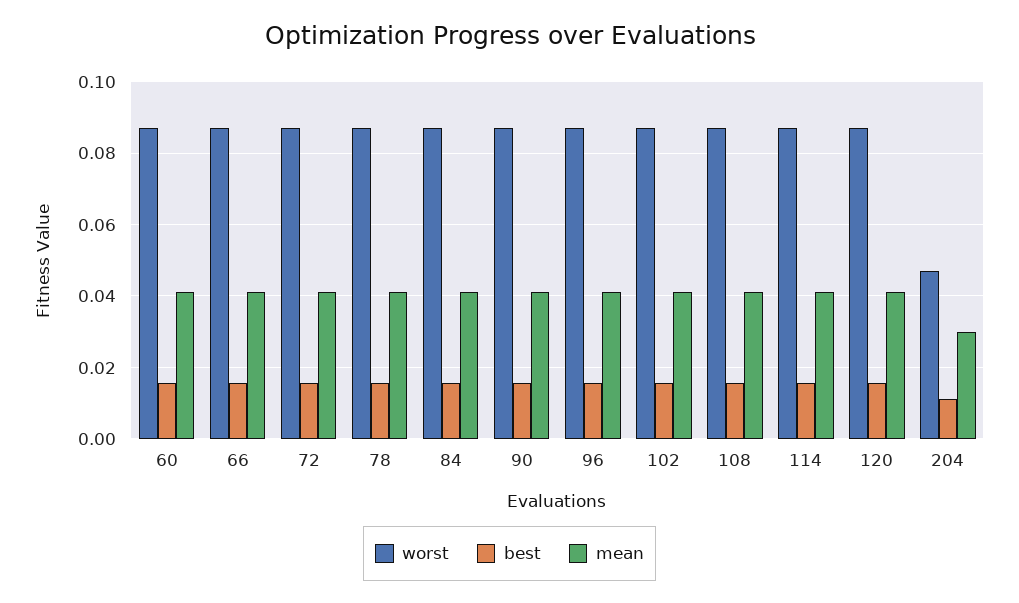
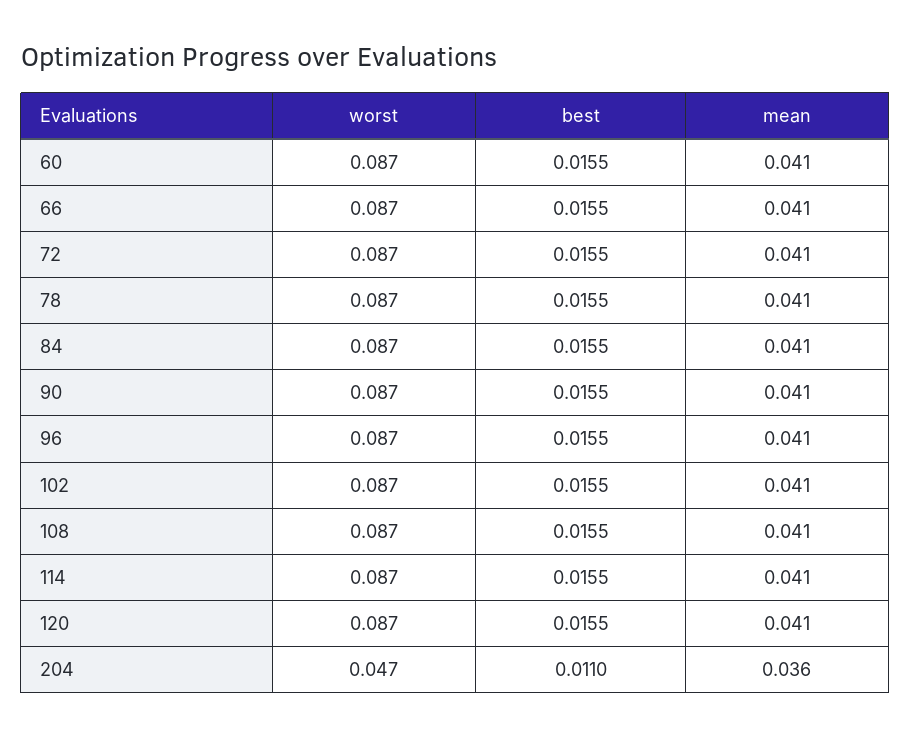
  {
    "worst": {
      "60": 0.087,
      "66": 0.087,
      "72": 0.087,
      "78": 0.087,
      "84": 0.087,
      "90": 0.087,
      "96": 0.087,
      "102": 0.087,
      "108": 0.087,
      "114": 0.087,
      "120": 0.087,
      "204": 0.047
    },
    "best": {
      "60": 0.0155,
      "66": 0.0155,
      "72": 0.0155,
      "78": 0.0155,
      "84": 0.0155,
      "90": 0.0155,
      "96": 0.0155,
      "102": 0.0155,
      "108": 0.0155,
      "114": 0.0155,
      "120": 0.0155,
      "204": 0.011
    },
    "mean": {
      "60": 0.041,
      "66": 0.041,
      "72": 0.041,
      "78": 0.041,
      "84": 0.041,
      "90": 0.041,
      "96": 0.041,
      "102": 0.041,
      "108": 0.041,
      "114": 0.041,
      "120": 0.041,
-     "204": 0.03
+     "204": 0.036
    }
  }

